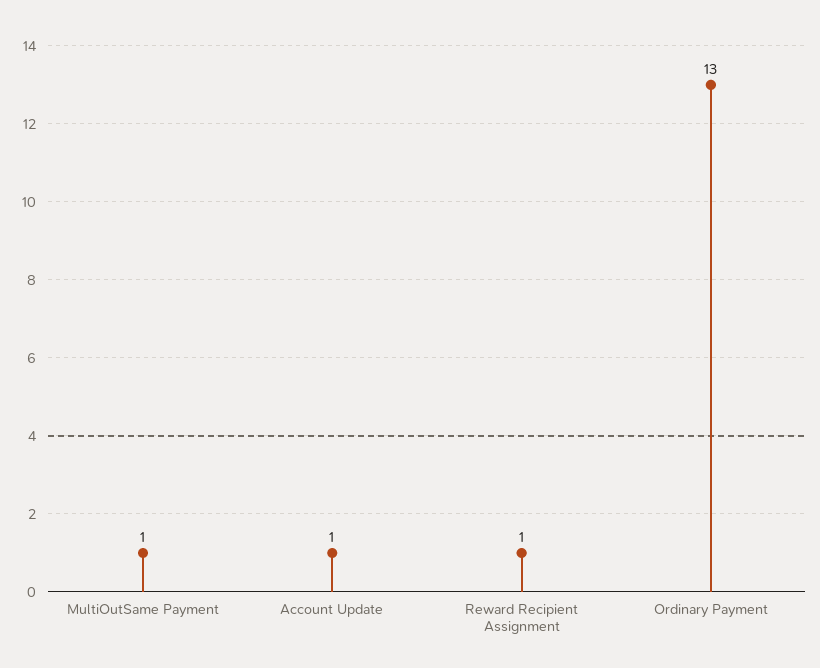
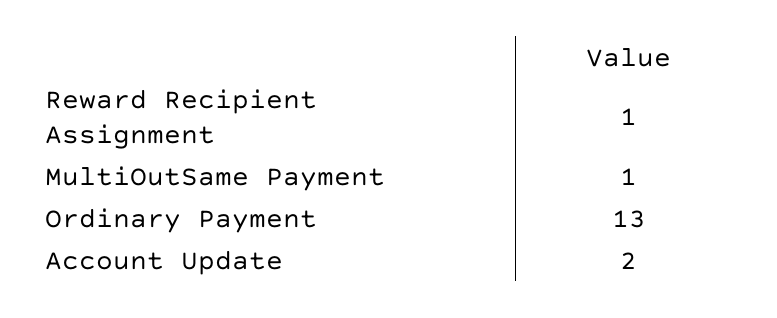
  {
    "MultiOutSame Payment": 1,
-   "Account Update": 1,
+   "Account Update": 2,
    "Reward Recipient Assignment": 1,
    "Ordinary Payment": 13
  }

